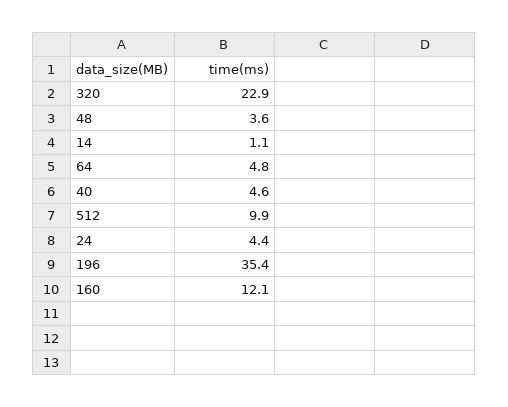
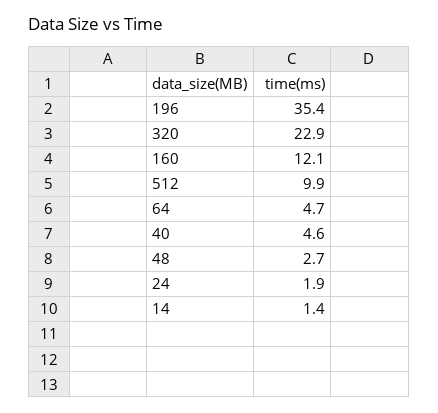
  {
    "320": 22.9,
-   "48": 3.6,
+   "48": 2.7,
-   "14": 1.1,
+   "14": 1.4,
-   "64": 4.8,
+   "64": 4.7,
    "40": 4.6,
    "512": 9.9,
-   "24": 4.4,
+   "24": 1.9,
    "196": 35.4,
    "160": 12.1
  }

